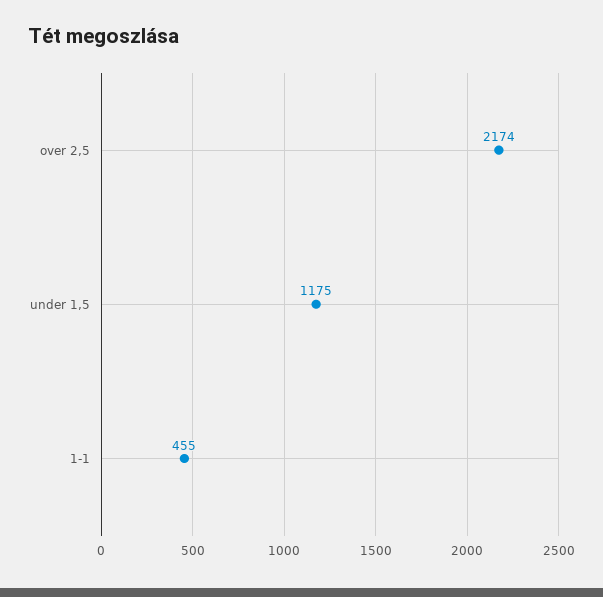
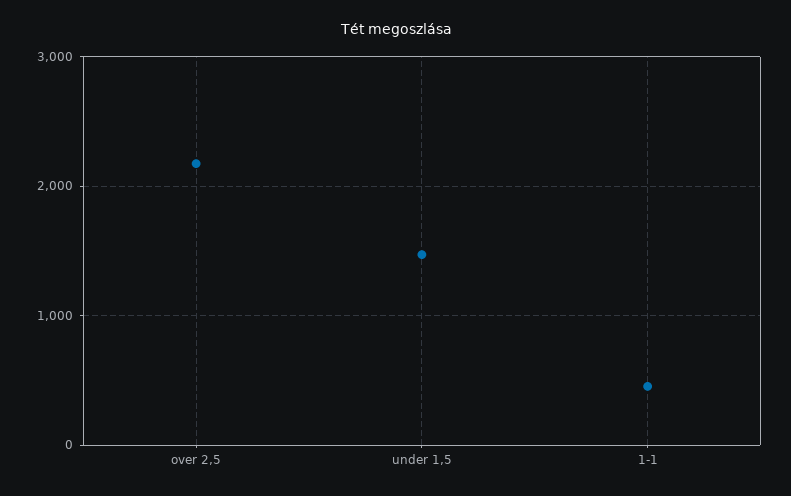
  {
    "over 2,5": 2174,
-   "under 1,5": 1175,
+   "under 1,5": 1500,
    "1-1": 455
  }

